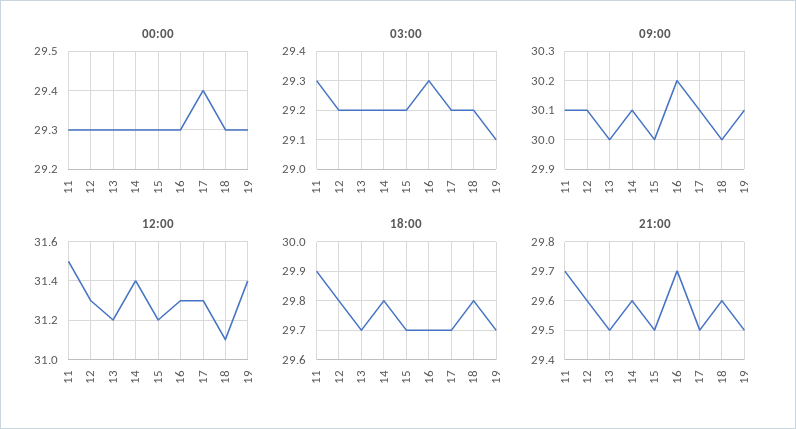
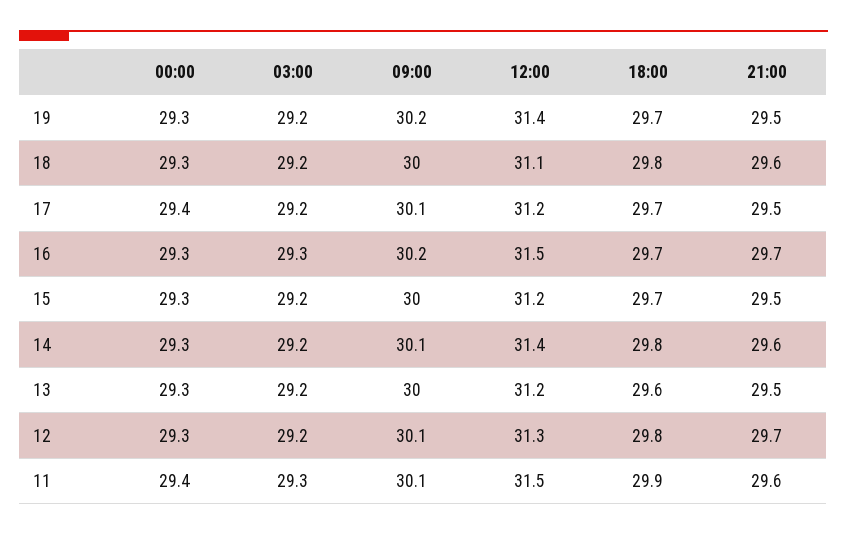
  {
    "00:00": {
-     "11": 29.3,
+     "11": 29.4,
      "12": 29.3,
      "13": 29.3,
      "14": 29.3,
      "15": 29.3,
      "16": 29.3,
      "17": 29.4,
      "18": 29.3,
      "19": 29.3
    },
    "03:00": {
      "11": 29.3,
      "12": 29.2,
      "13": 29.2,
      "14": 29.2,
      "15": 29.2,
      "16": 29.3,
      "17": 29.2,
      "18": 29.2,
-     "19": 29.1
+     "19": 29.2
    },
    "09:00": {
      "11": 30.1,
      "12": 30.1,
      "13": 30,
      "14": 30.1,
      "15": 30,
      "16": 30.2,
      "17": 30.1,
      "18": 30,
-     "19": 30.1
+     "19": 30.2
    },
    "12:00": {
      "11": 31.5,
      "12": 31.3,
      "13": 31.2,
      "14": 31.4,
      "15": 31.2,
-     "16": 31.3,
+     "16": 31.5,
-     "17": 31.3,
+     "17": 31.2,
      "18": 31.1,
      "19": 31.4
    },
    "18:00": {
      "11": 29.9,
      "12": 29.8,
-     "13": 29.7,
+     "13": 29.6,
      "14": 29.8,
      "15": 29.7,
      "16": 29.7,
      "17": 29.7,
      "18": 29.8,
      "19": 29.7
    },
    "21:00": {
-     "11": 29.7,
+     "11": 29.6,
-     "12": 29.6,
+     "12": 29.7,
      "13": 29.5,
      "14": 29.6,
      "15": 29.5,
      "16": 29.7,
      "17": 29.5,
      "18": 29.6,
      "19": 29.5
    }
  }

